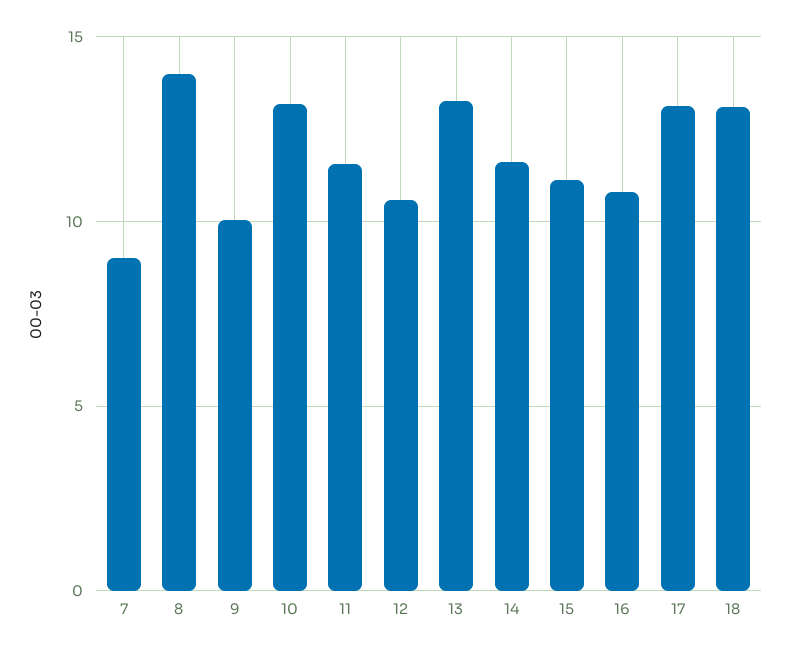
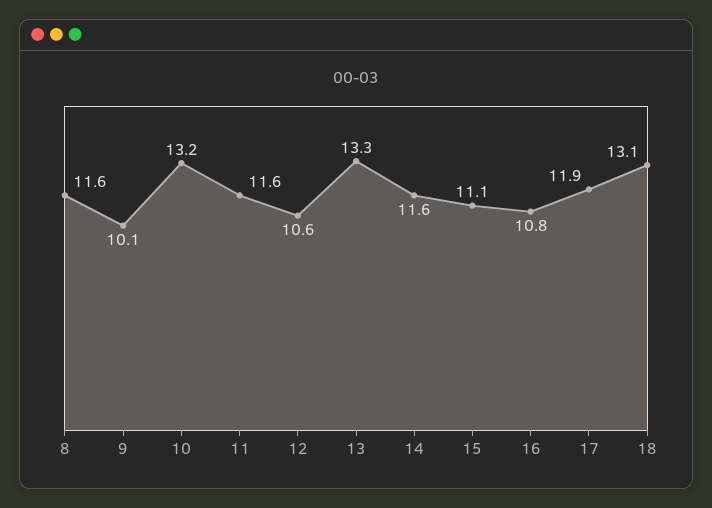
  {
-   "7": 9,
-   "8": 14,
+   "8": 11.6,
    "9": 10.1,
    "10": 13.2,
    "11": 11.6,
    "12": 10.6,
    "13": 13.3,
    "14": 11.6,
    "15": 11.1,
    "16": 10.8,
-   "17": 13,
+   "17": 11.9,
    "18": 13.1
  }

